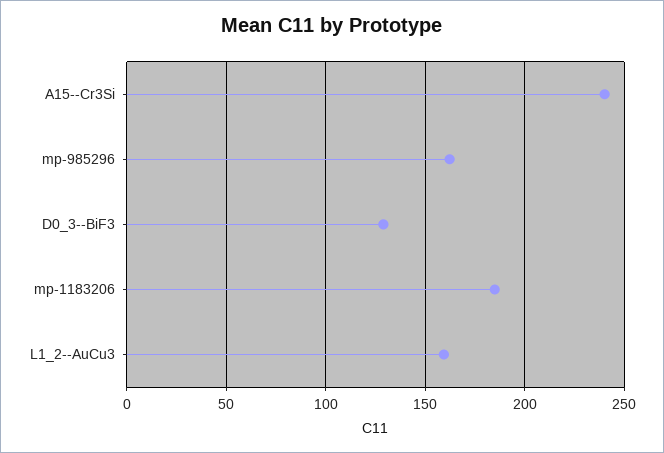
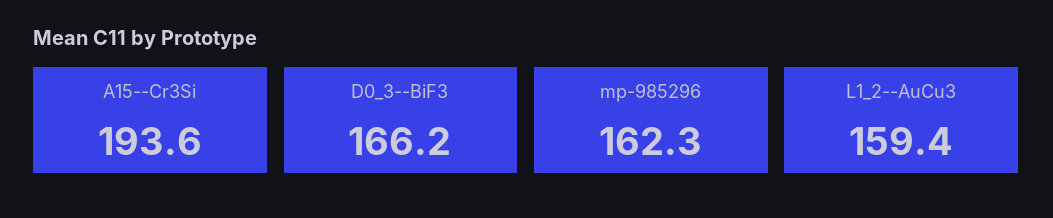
  {
-   "A15--Cr3Si": 240,
+   "A15--Cr3Si": 193.6,
    "mp-985296": 162.3,
-   "D0_3--BiF3": 130,
+   "D0_3--BiF3": 166.2,
-   "mp-1183206": 185,
    "L1_2--AuCu3": 159.4
  }

